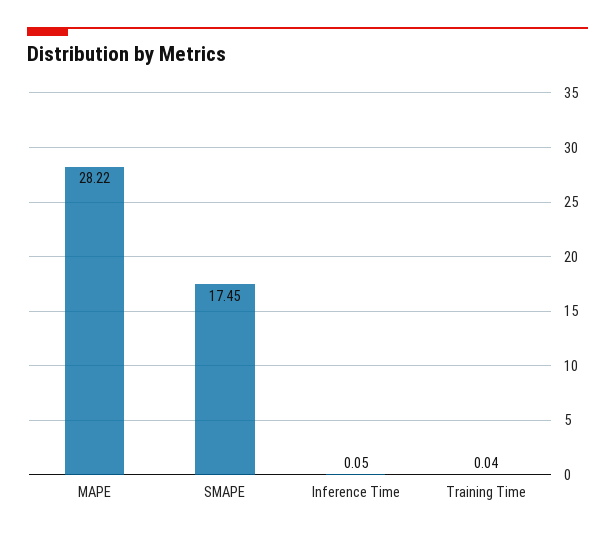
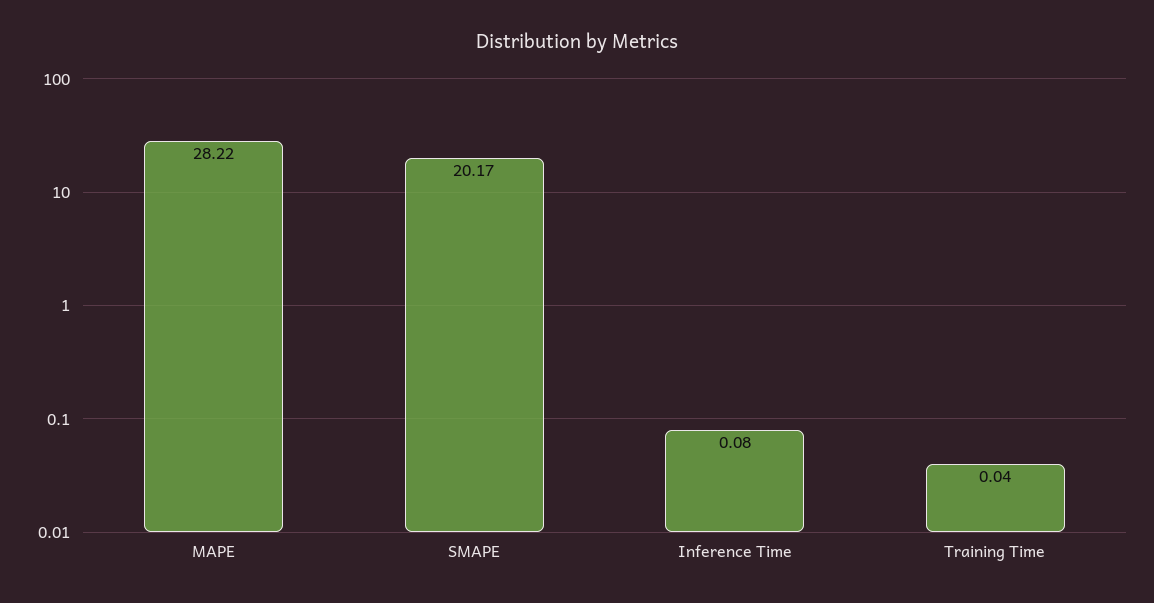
  {
    "MAPE": 28.22,
-   "SMAPE": 17.45,
+   "SMAPE": 20.17,
-   "Inference Time": 0.05,
+   "Inference Time": 0.08,
    "Training Time": 0.04
  }

